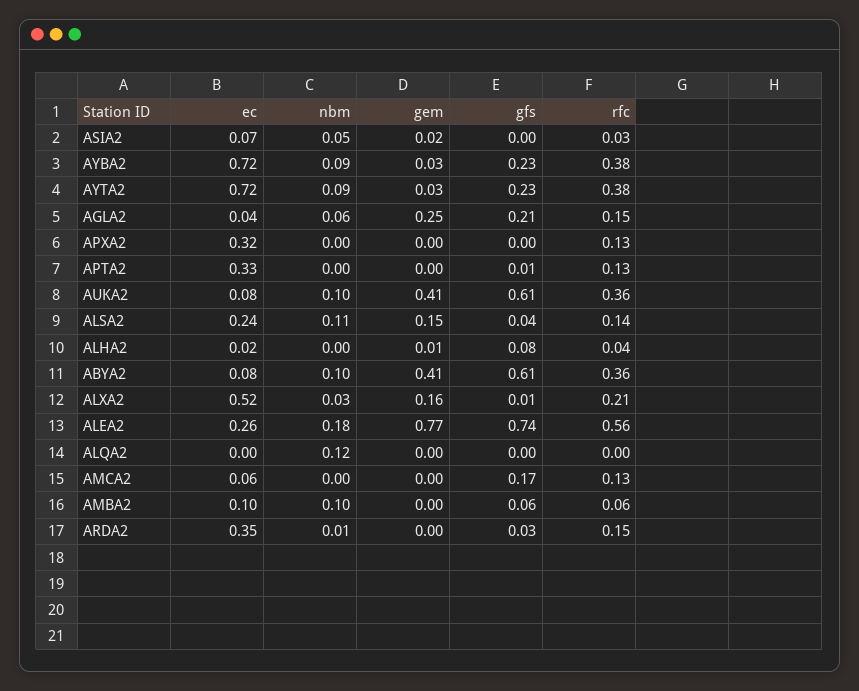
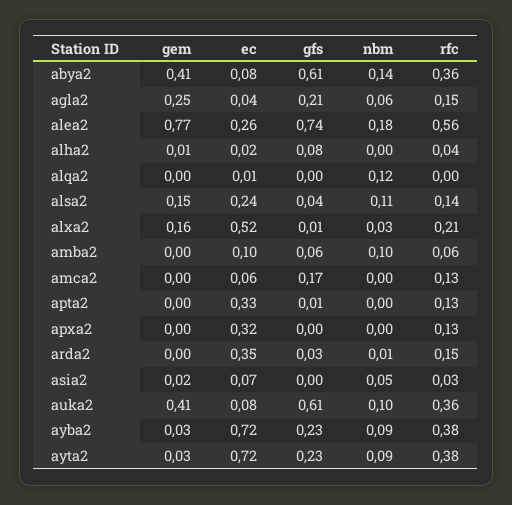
  {
    "ec": {
      "ASIA2": 0.07,
      "AYBA2": 0.72,
      "AYTA2": 0.72,
      "AGLA2": 0.04,
      "APXA2": 0.32,
      "APTA2": 0.33,
      "AUKA2": 0.08,
      "ALSA2": 0.24,
      "ALHA2": 0.02,
      "ABYA2": 0.08,
      "ALXA2": 0.52,
      "ALEA2": 0.26,
-     "ALQA2": 0,
+     "ALQA2": 0.01,
      "AMCA2": 0.06,
      "AMBA2": 0.1,
      "ARDA2": 0.35
    },
    "nbm": {
      "ASIA2": 0.05,
      "AYBA2": 0.09,
      "AYTA2": 0.09,
      "AGLA2": 0.06,
      "APXA2": 0,
      "APTA2": 0,
      "AUKA2": 0.1,
      "ALSA2": 0.11,
      "ALHA2": 0,
-     "ABYA2": 0.1,
+     "ABYA2": 0.14,
      "ALXA2": 0.03,
      "ALEA2": 0.18,
      "ALQA2": 0.12,
      "AMCA2": 0,
      "AMBA2": 0.1,
      "ARDA2": 0.01
    },
    "gem": {
      "ASIA2": 0.02,
      "AYBA2": 0.03,
      "AYTA2": 0.03,
      "AGLA2": 0.25,
      "APXA2": 0,
      "APTA2": 0,
      "AUKA2": 0.41,
      "ALSA2": 0.15,
      "ALHA2": 0.01,
      "ABYA2": 0.41,
      "ALXA2": 0.16,
      "ALEA2": 0.77,
      "ALQA2": 0,
      "AMCA2": 0,
      "AMBA2": 0,
      "ARDA2": 0
    },
    "gfs": {
      "ASIA2": 0,
      "AYBA2": 0.23,
      "AYTA2": 0.23,
      "AGLA2": 0.21,
      "APXA2": 0,
      "APTA2": 0.01,
      "AUKA2": 0.61,
      "ALSA2": 0.04,
      "ALHA2": 0.08,
      "ABYA2": 0.61,
      "ALXA2": 0.01,
      "ALEA2": 0.74,
      "ALQA2": 0,
      "AMCA2": 0.17,
      "AMBA2": 0.06,
      "ARDA2": 0.03
    },
    "rfc": {
      "ASIA2": 0.03,
      "AYBA2": 0.38,
      "AYTA2": 0.38,
      "AGLA2": 0.15,
      "APXA2": 0.13,
      "APTA2": 0.13,
      "AUKA2": 0.36,
      "ALSA2": 0.14,
      "ALHA2": 0.04,
      "ABYA2": 0.36,
      "ALXA2": 0.21,
      "ALEA2": 0.56,
      "ALQA2": 0,
      "AMCA2": 0.13,
      "AMBA2": 0.06,
      "ARDA2": 0.15
    }
  }

